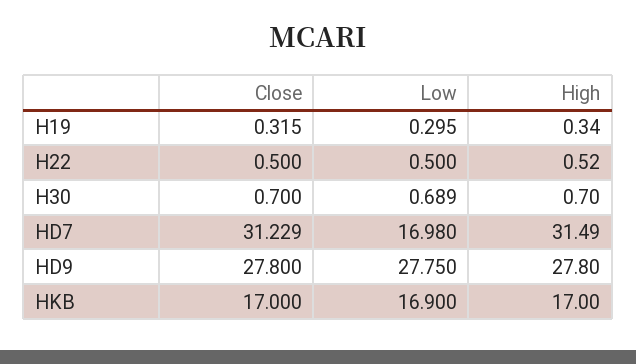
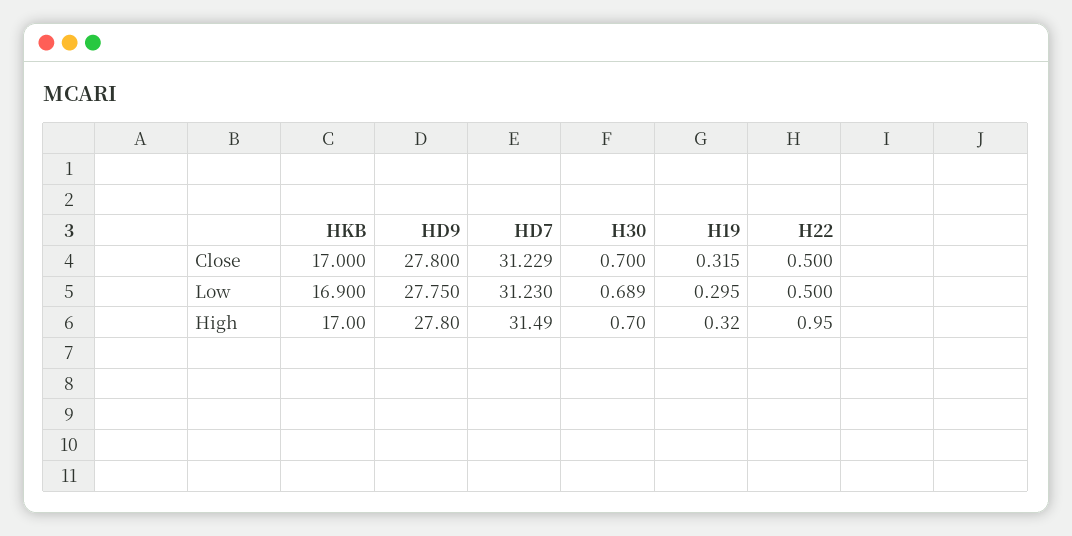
  {
    "Close": {
      "H19": 0.315,
      "H22": 0.5,
      "H30": 0.7,
      "HD7": 31.229,
      "HD9": 27.8,
      "HKB": 17
    },
    "Low": {
      "H19": 0.295,
      "H22": 0.5,
      "H30": 0.689,
-     "HD7": 16.98,
+     "HD7": 31.23,
      "HD9": 27.75,
      "HKB": 16.9
    },
    "High": {
-     "H19": 0.34,
+     "H19": 0.32,
-     "H22": 0.52,
+     "H22": 0.95,
      "H30": 0.7,
      "HD7": 31.49,
      "HD9": 27.8,
      "HKB": 17
    }
  }

